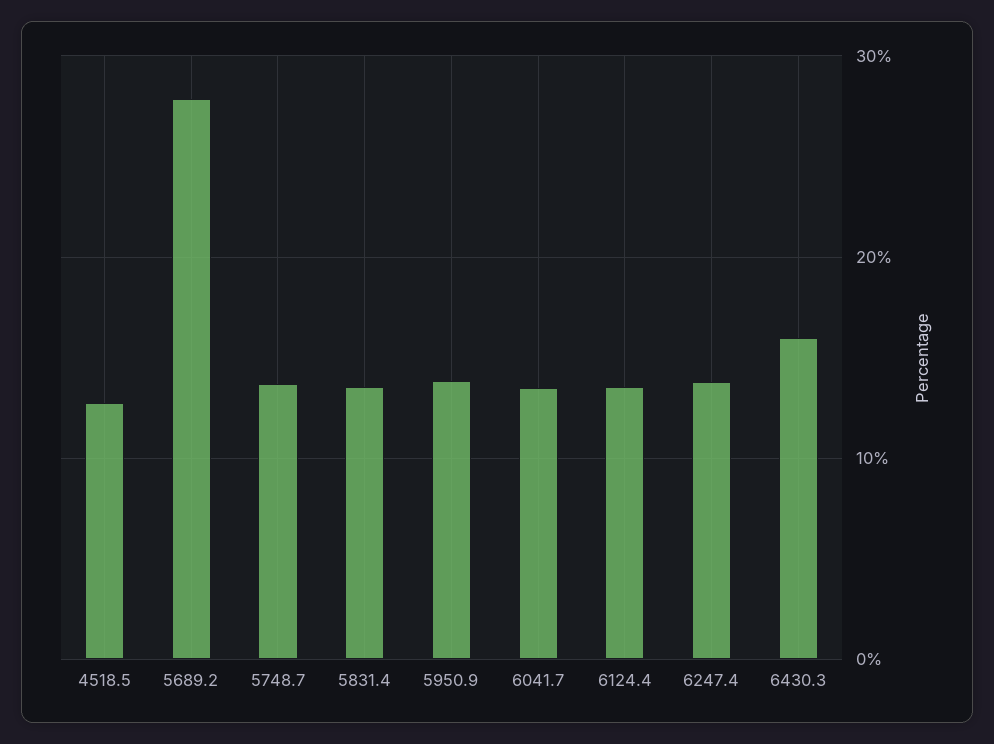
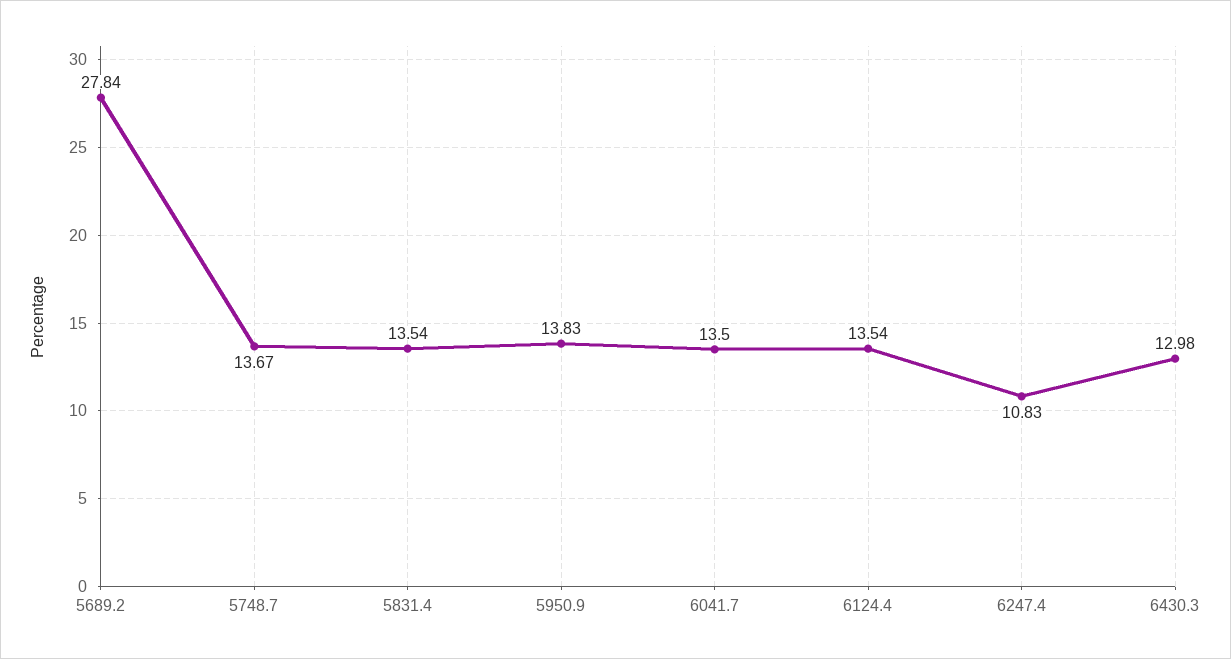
  {
-   "4518.5": 13,
    "5689.2": 27.84,
    "5748.7": 13.67,
    "5831.4": 13.54,
    "5950.9": 13.83,
    "6041.7": 13.5,
    "6124.4": 13.54,
-   "6247.4": 14,
+   "6247.4": 10.83,
-   "6430.3": 16
+   "6430.3": 12.98
  }

